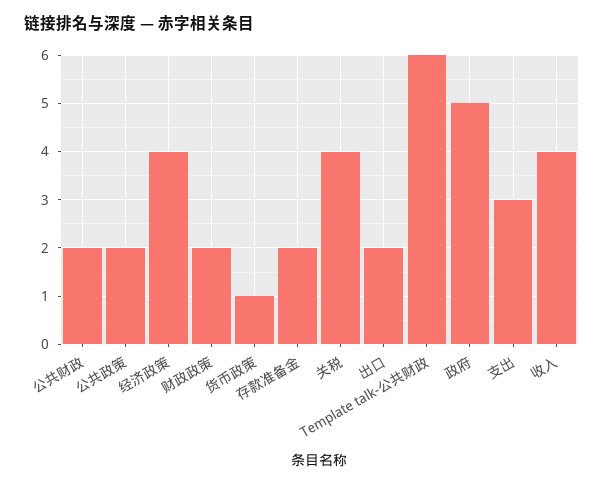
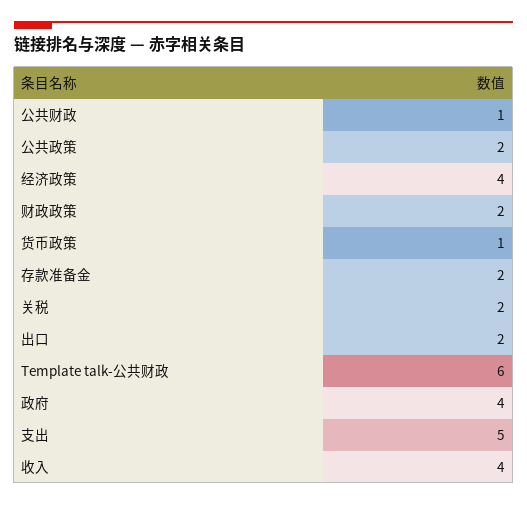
  {
-   "公共财政": 2,
+   "公共财政": 1,
    "公共政策": 2,
    "经济政策": 4,
    "财政政策": 2,
    "货币政策": 1,
    "存款准备金": 2,
-   "关税": 4,
+   "关税": 2,
    "出口": 2,
    "Template talk-公共财政": 6,
-   "政府": 5,
+   "政府": 4,
-   "支出": 3,
+   "支出": 5,
    "收入": 4
  }

